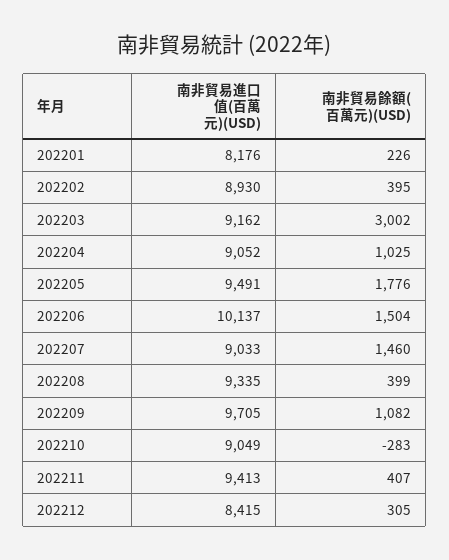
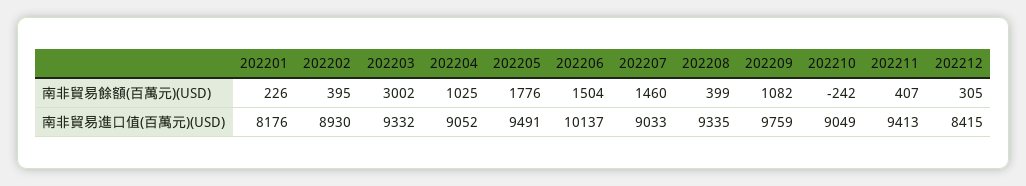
  {
    "南非貿易進口值(百萬元)(USD)": {
      "202201": 8176,
      "202202": 8930,
-     "202203": 9162,
+     "202203": 9332,
      "202204": 9052,
      "202205": 9491,
      "202206": 10137,
      "202207": 9033,
      "202208": 9335,
-     "202209": 9705,
+     "202209": 9759,
      "202210": 9049,
      "202211": 9413,
      "202212": 8415
    },
    "南非貿易餘額(百萬元)(USD)": {
      "202201": 226,
      "202202": 395,
      "202203": 3002,
      "202204": 1025,
      "202205": 1776,
      "202206": 1504,
      "202207": 1460,
      "202208": 399,
      "202209": 1082,
-     "202210": -283,
+     "202210": -242,
      "202211": 407,
      "202212": 305
    }
  }

